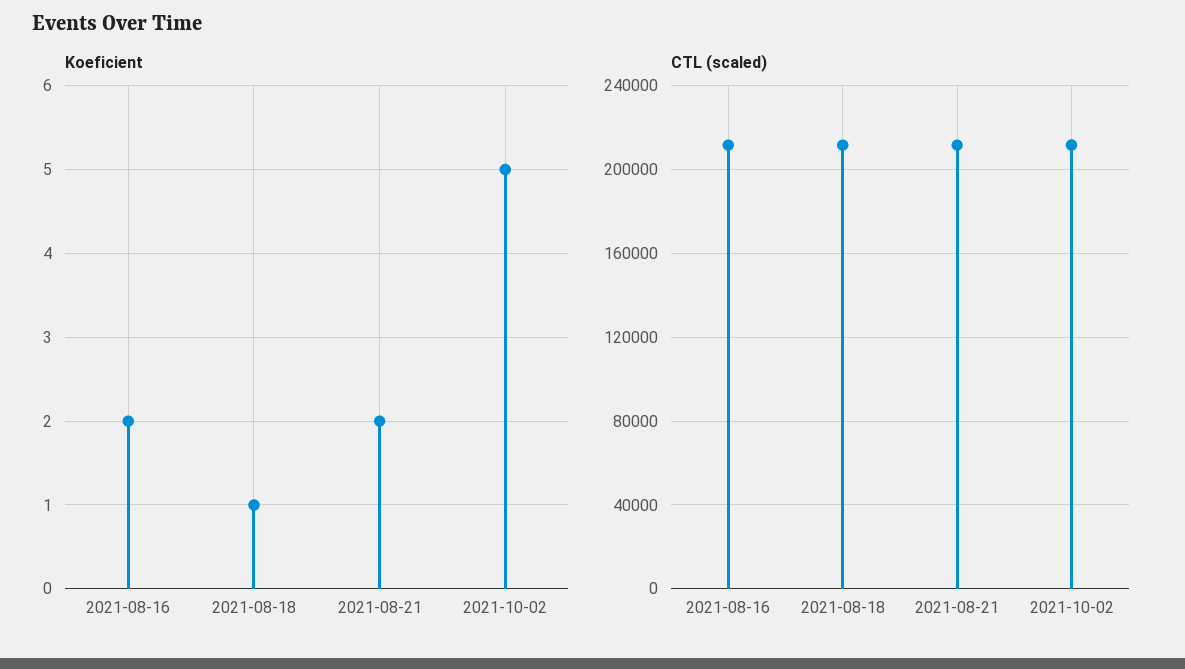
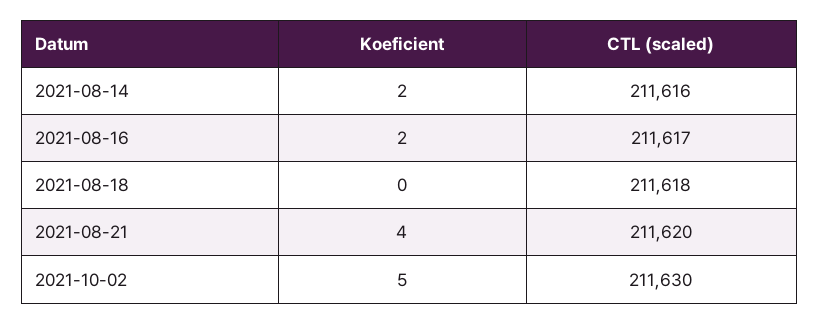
  {
    "Koeficient": {
      "2021-08-16": 2,
-     "2021-08-18": 1,
+     "2021-08-18": 0,
-     "2021-08-21": 2,
+     "2021-08-21": 4,
-     "2021-10-02": 5
+     "2021-10-02": 5,
+     "2021-08-14": 2
    },
    "CTL (scaled)": {
      "2021-08-16": 211617,
      "2021-08-18": 211618,
      "2021-08-21": 211620,
-     "2021-10-02": 211630
+     "2021-10-02": 211630,
+     "2021-08-14": 211616
    }
  }

